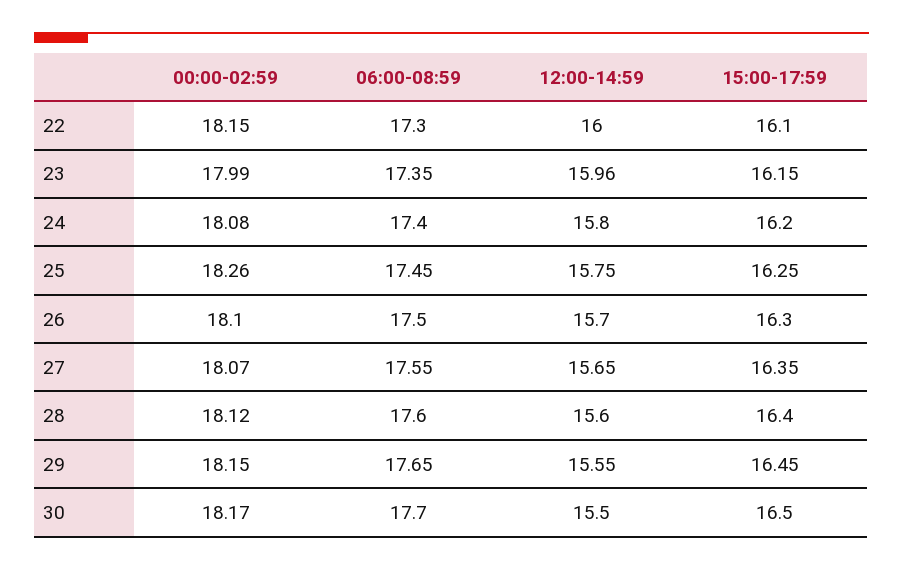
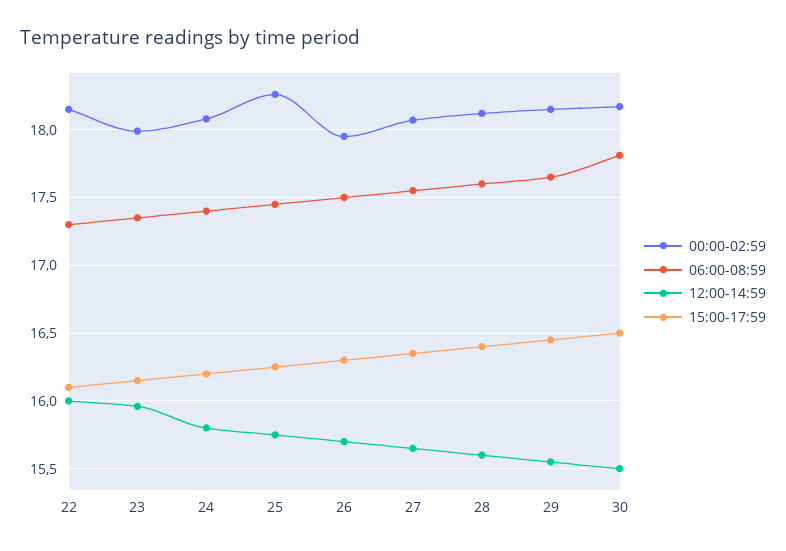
  {
    "00:00-02:59": {
      "22": 18.15,
      "23": 17.99,
      "24": 18.08,
      "25": 18.26,
-     "26": 18.1,
+     "26": 17.95,
      "27": 18.07,
      "28": 18.12,
      "29": 18.15,
      "30": 18.17
    },
    "06:00-08:59": {
      "22": 17.3,
      "23": 17.35,
      "24": 17.4,
      "25": 17.45,
      "26": 17.5,
      "27": 17.55,
      "28": 17.6,
      "29": 17.65,
-     "30": 17.7
+     "30": 17.8
    },
    "12:00-14:59": {
      "22": 16,
      "23": 15.96,
      "24": 15.8,
      "25": 15.75,
      "26": 15.7,
      "27": 15.65,
      "28": 15.6,
      "29": 15.55,
      "30": 15.5
    },
    "15:00-17:59": {
      "22": 16.1,
      "23": 16.15,
      "24": 16.2,
      "25": 16.25,
      "26": 16.3,
      "27": 16.35,
      "28": 16.4,
      "29": 16.45,
      "30": 16.5
    }
  }

